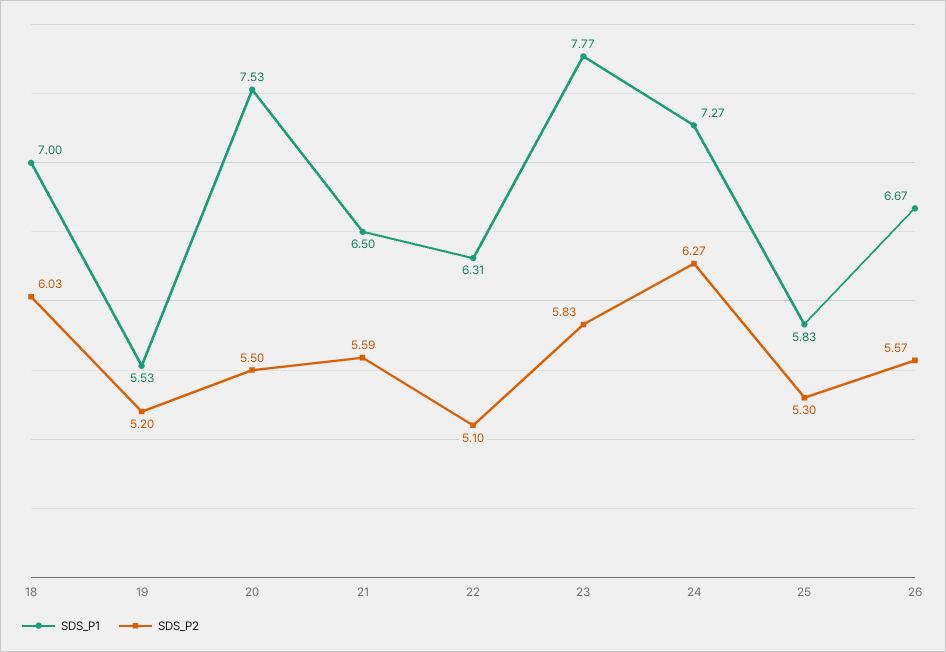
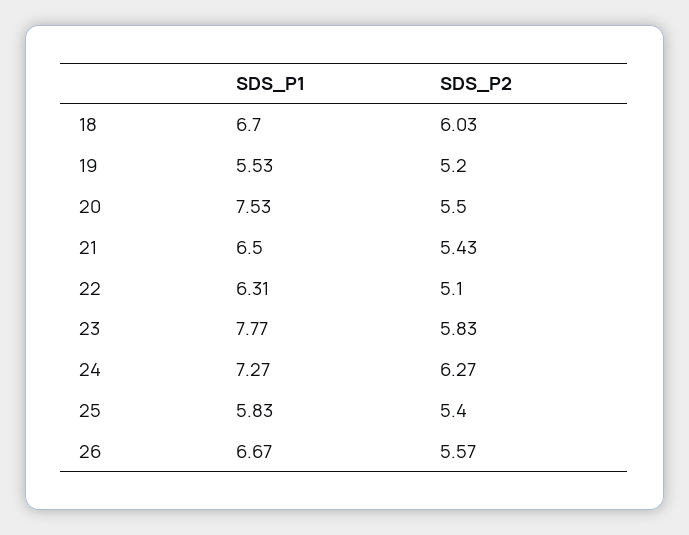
  {
    "SDS_P1": {
-     "18": 7,
+     "18": 6.7,
      "19": 5.53,
      "20": 7.53,
      "21": 6.5,
      "22": 6.31,
      "23": 7.77,
      "24": 7.27,
      "25": 5.83,
      "26": 6.67
    },
    "SDS_P2": {
      "18": 6.03,
      "19": 5.2,
      "20": 5.5,
-     "21": 5.59,
+     "21": 5.43,
      "22": 5.1,
      "23": 5.83,
      "24": 6.27,
-     "25": 5.3,
+     "25": 5.4,
      "26": 5.57
    }
  }

